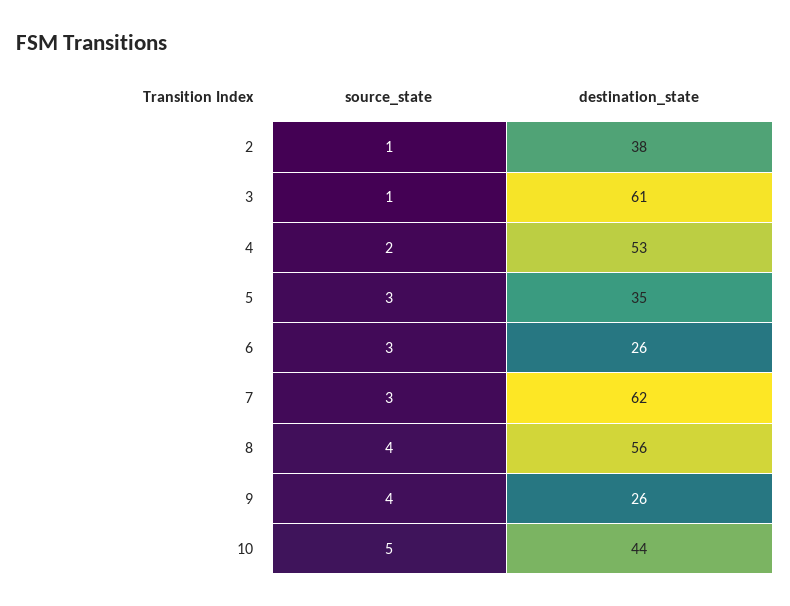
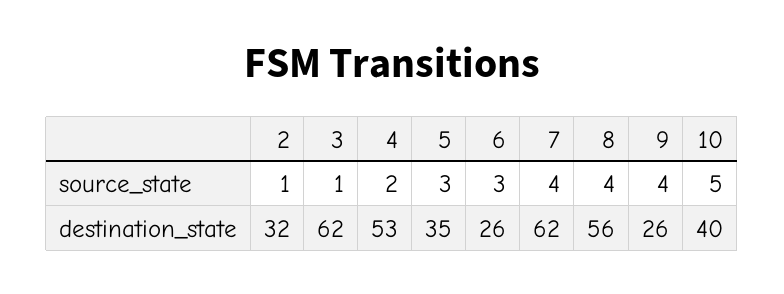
  {
    "source_state": {
      "2": 1,
      "3": 1,
      "4": 2,
      "5": 3,
      "6": 3,
-     "7": 3,
+     "7": 4,
      "8": 4,
      "9": 4,
      "10": 5
    },
    "destination_state": {
-     "2": 38,
+     "2": 32,
-     "3": 61,
+     "3": 62,
      "4": 53,
      "5": 35,
      "6": 26,
      "7": 62,
      "8": 56,
      "9": 26,
-     "10": 44
+     "10": 40
    }
  }

